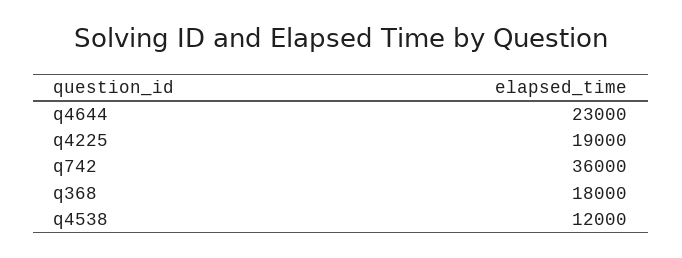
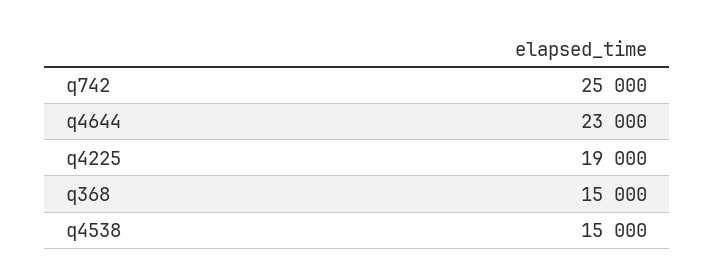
  {
    "q4644": 23000,
    "q4225": 19000,
-   "q742": 36000,
+   "q742": 25000,
-   "q368": 18000,
+   "q368": 15000,
-   "q4538": 12000
+   "q4538": 15000
  }

